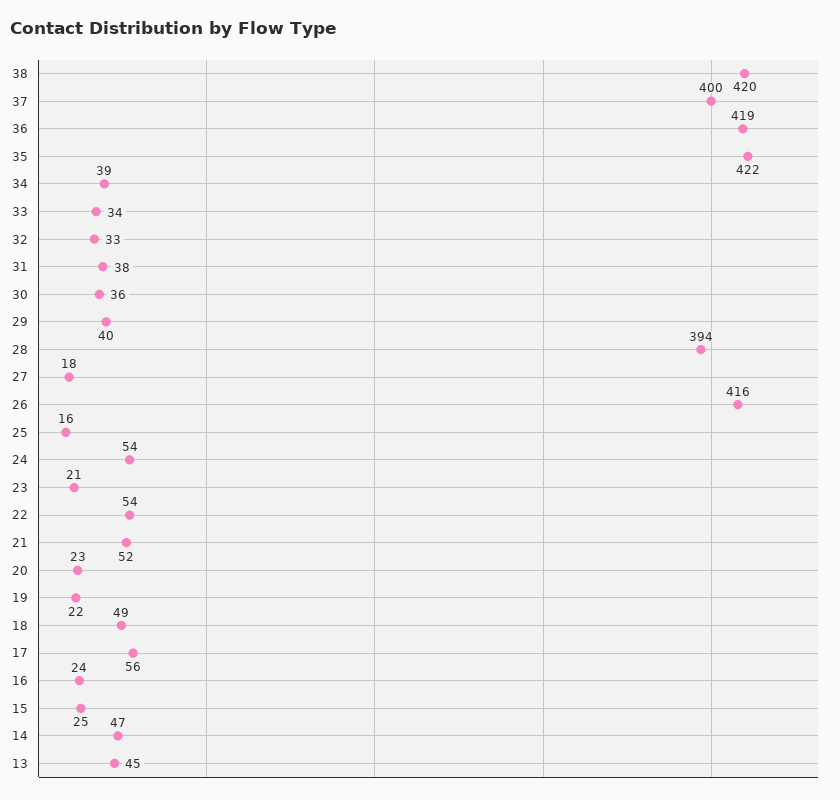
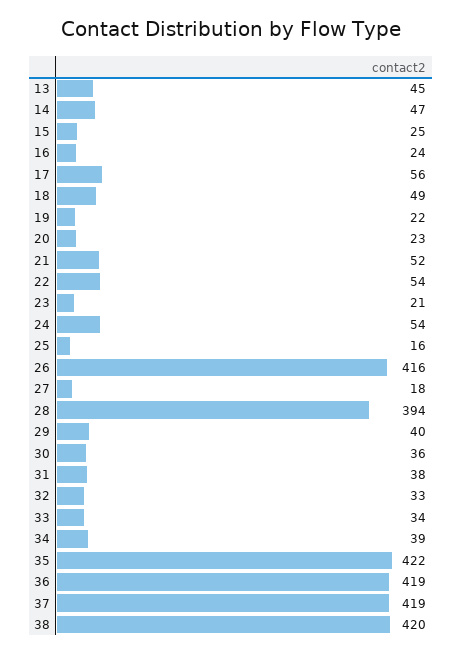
  {
    "38": 420,
-   "37": 400,
+   "37": 419,
    "36": 419,
    "35": 422,
    "34": 39,
    "33": 34,
    "32": 33,
    "31": 38,
    "30": 36,
    "29": 40,
    "28": 394,
    "27": 18,
    "26": 416,
    "25": 16,
    "24": 54,
    "23": 21,
    "22": 54,
    "21": 52,
    "20": 23,
    "19": 22,
    "18": 49,
    "17": 56,
    "16": 24,
    "15": 25,
    "14": 47,
    "13": 45
  }

